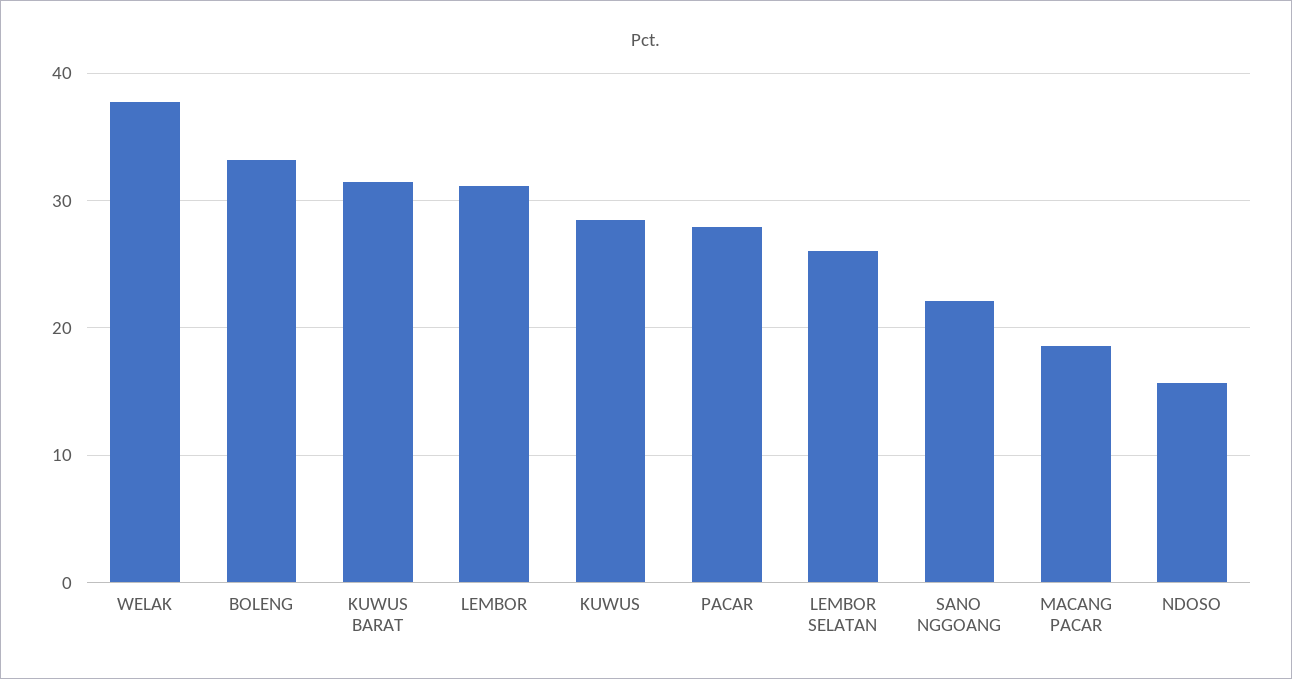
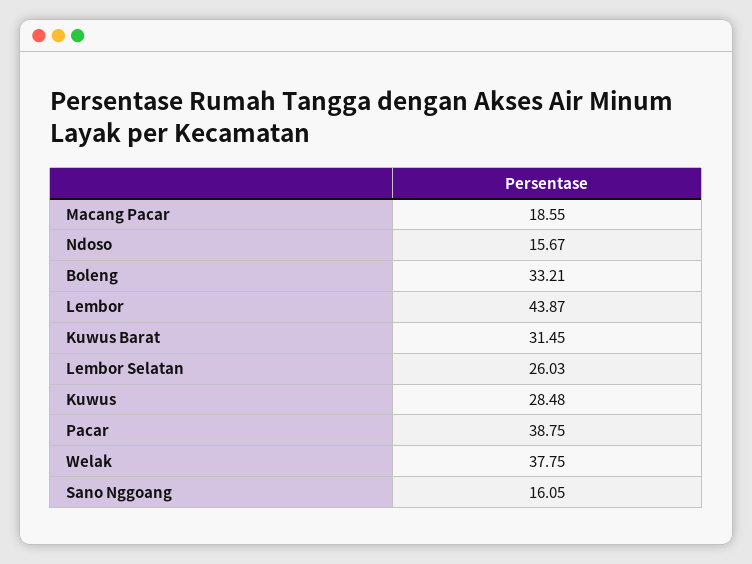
  {
    "WELAK": 37.75,
    "BOLENG": 33.21,
    "KUWUS BARAT": 31.45,
-   "LEMBOR": 31,
+   "LEMBOR": 43.87,
    "KUWUS": 28.48,
-   "PACAR": 28,
+   "PACAR": 38.75,
    "LEMBOR SELATAN": 26.03,
-   "SANO NGGOANG": 22,
+   "SANO NGGOANG": 16.05,
    "MACANG PACAR": 18.55,
    "NDOSO": 15.67
  }

